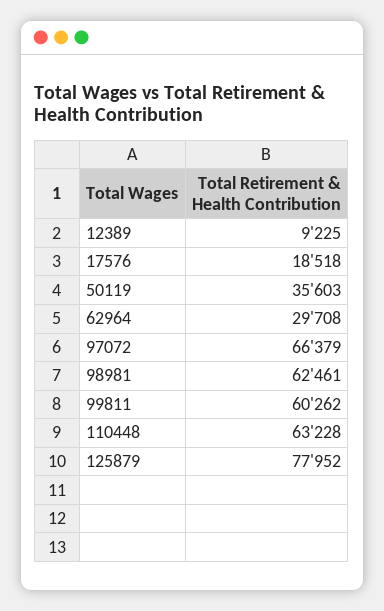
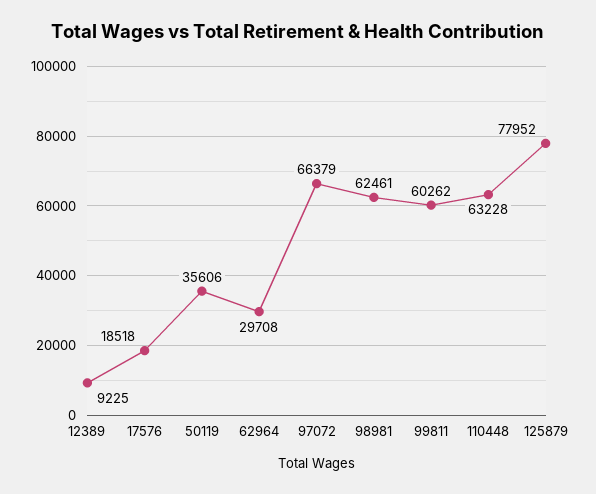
  {
    "12389": 9225,
    "17576": 18518,
-   "50119": 35603,
+   "50119": 35606,
    "62964": 29708,
    "97072": 66379,
    "98981": 62461,
    "99811": 60262,
    "110448": 63228,
    "125879": 77952
  }

